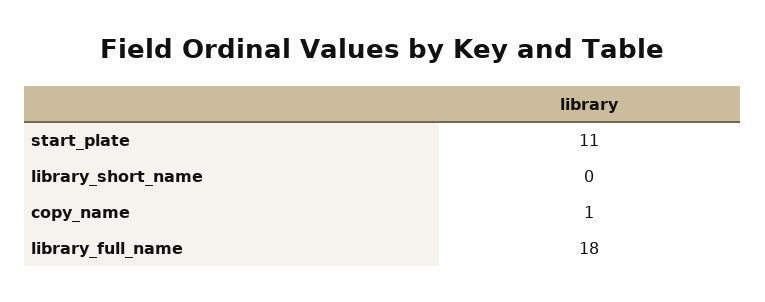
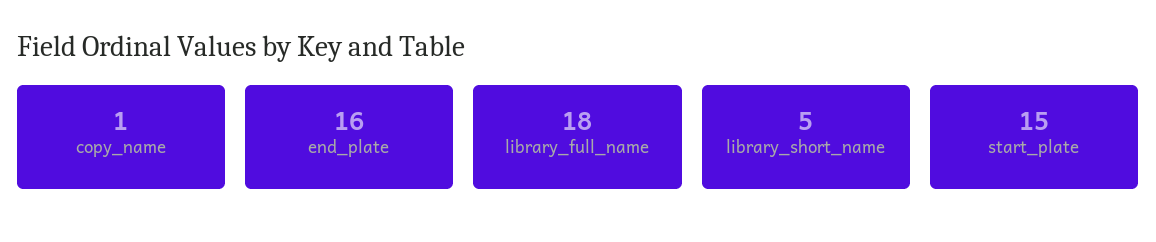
  {
-   "start_plate": 11,
+   "start_plate": 15,
-   "library_short_name": 0,
+   "library_short_name": 5,
    "copy_name": 1,
-   "library_full_name": 18
+   "library_full_name": 18,
+   "end_plate": 16
  }

